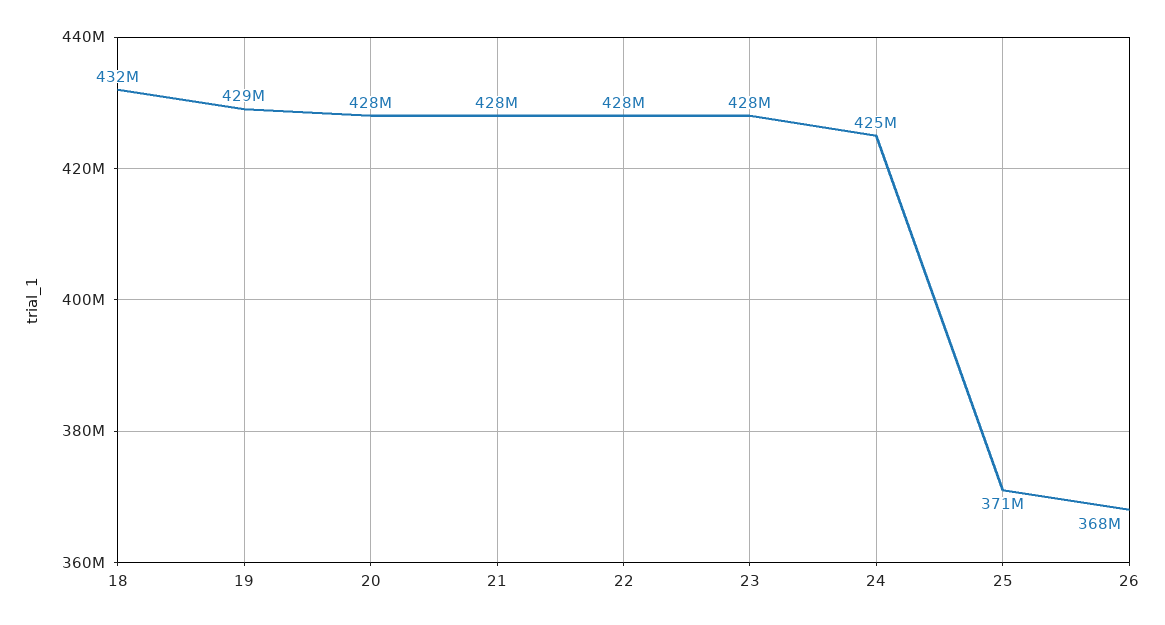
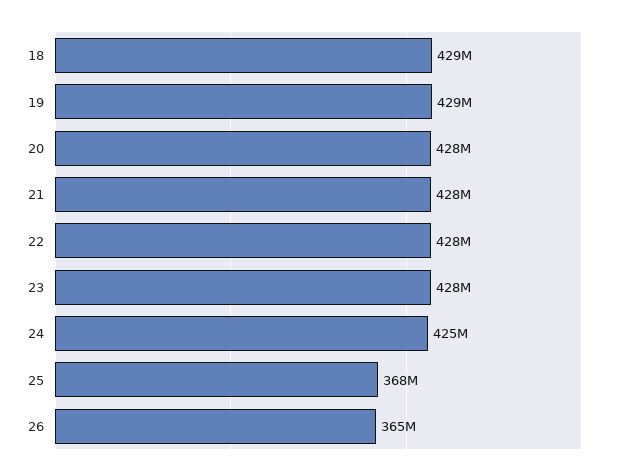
  {
-   "18": 432000000,
+   "18": 429000000,
    "19": 429000000,
    "20": 428000000,
    "21": 428000000,
    "22": 428000000,
    "23": 428000000,
    "24": 425000000,
-   "25": 371000000,
+   "25": 368000000,
-   "26": 368000000
+   "26": 365000000
  }

